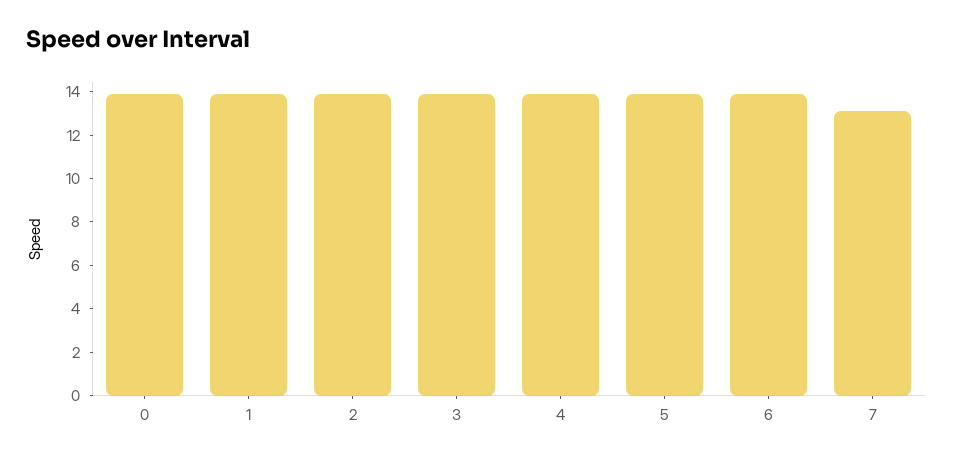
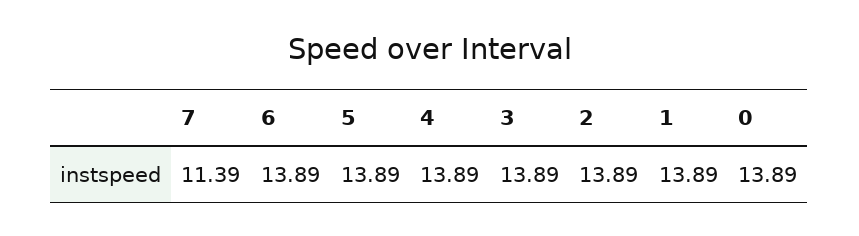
  {
    "0": 13.89,
    "1": 13.89,
    "2": 13.89,
    "3": 13.89,
    "4": 13.89,
    "5": 13.89,
    "6": 13.89,
-   "7": 13
+   "7": 11.39
  }

